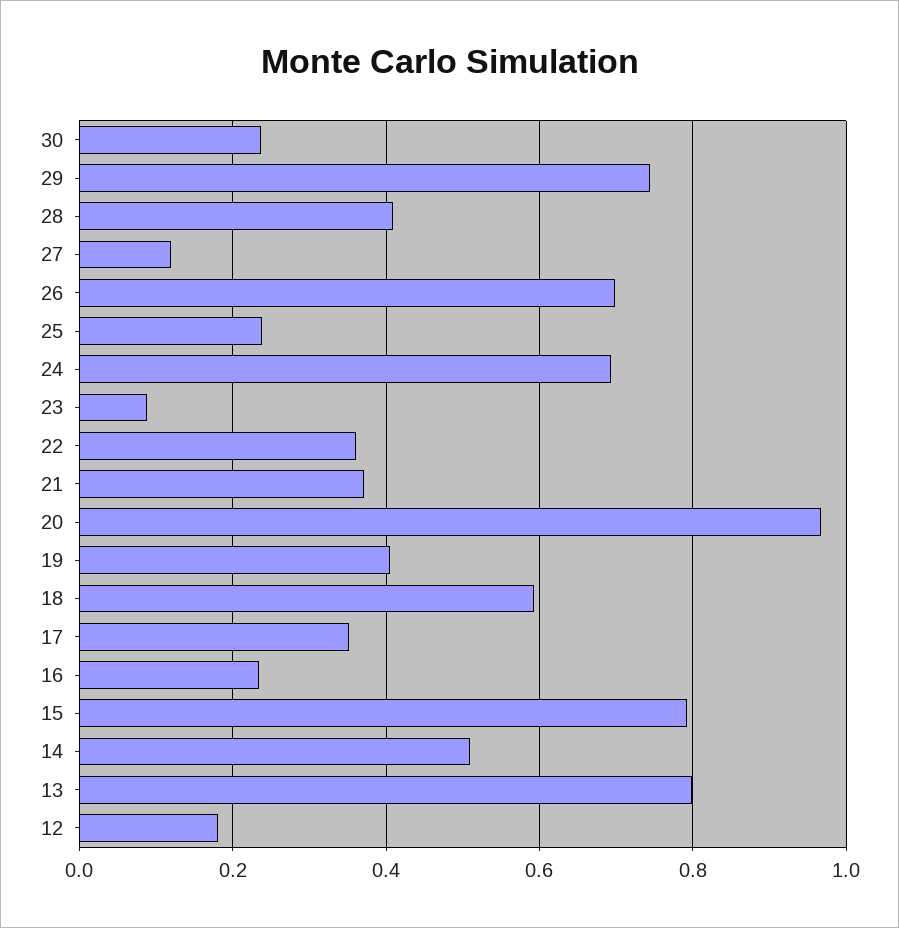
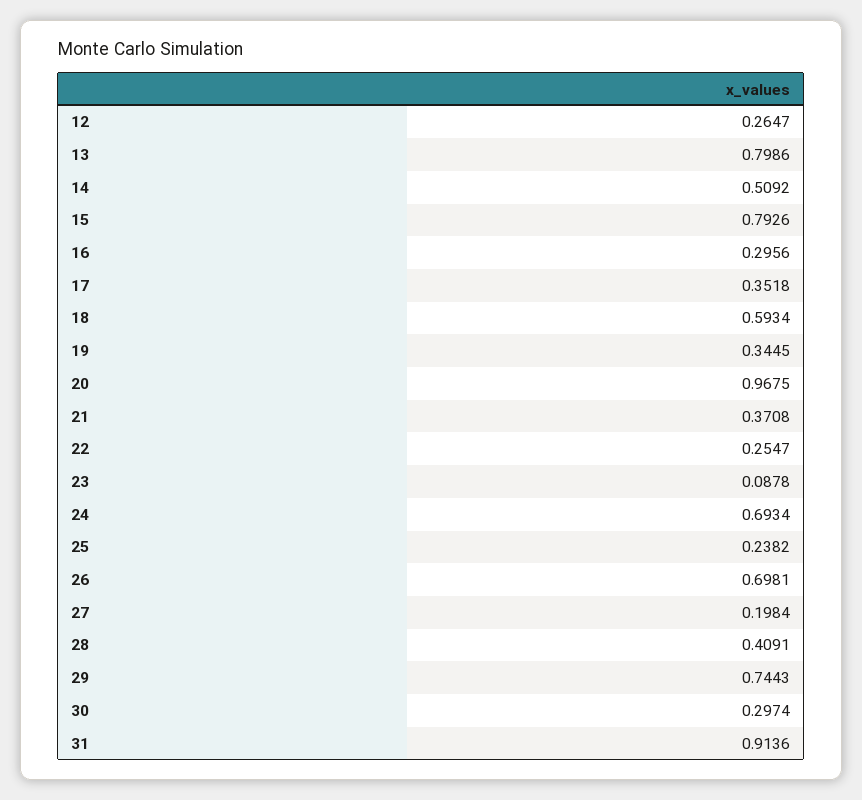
  {
-   "30": 0.24,
+   "30": 0.2974,
    "29": 0.7443,
    "28": 0.4091,
-   "27": 0.12,
+   "27": 0.1984,
    "26": 0.6981,
    "25": 0.2382,
    "24": 0.6934,
    "23": 0.0878,
-   "22": 0.36,
+   "22": 0.2547,
    "21": 0.3708,
    "20": 0.9675,
-   "19": 0.4,
+   "19": 0.3445,
    "18": 0.5934,
    "17": 0.3518,
-   "16": 0.24,
+   "16": 0.2956,
    "15": 0.7926,
    "14": 0.5092,
    "13": 0.7986,
-   "12": 0.18
+   "12": 0.2647,
+   "31": 0.9136
  }

